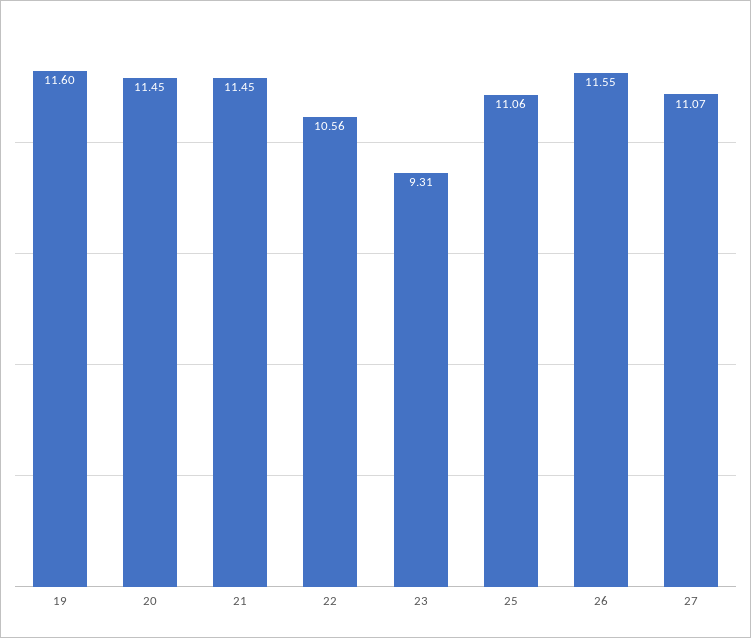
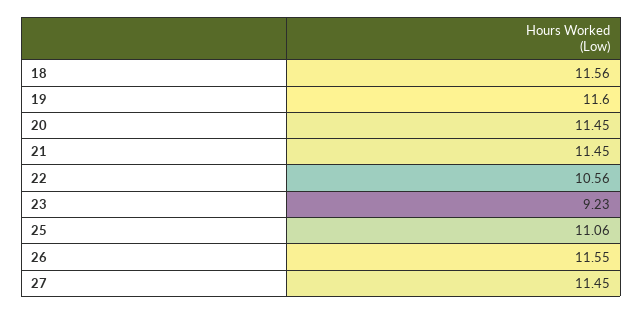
  {
    "19": 11.6,
    "20": 11.45,
    "21": 11.45,
    "22": 10.56,
-   "23": 9.31,
+   "23": 9.23,
    "25": 11.06,
    "26": 11.55,
-   "27": 11.07
+   "27": 11.45,
+   "18": 11.56
  }

